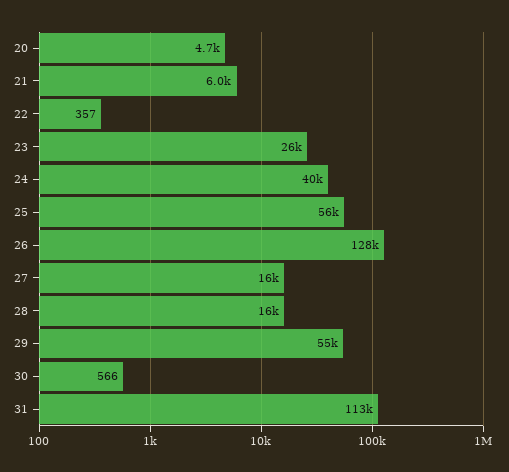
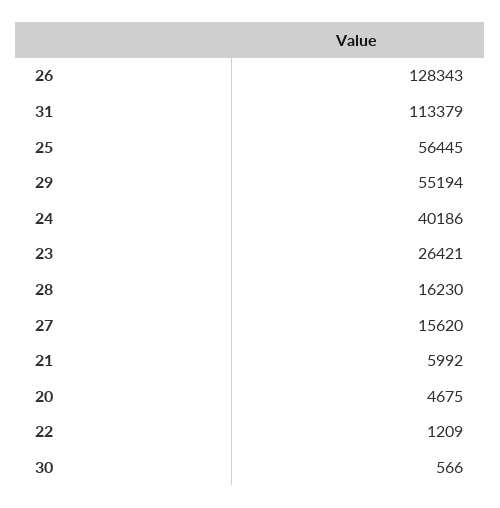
  {
    "20": 4675,
    "21": 5992,
-   "22": 357,
+   "22": 1209,
    "23": 26421,
    "24": 40186,
    "25": 56445,
    "26": 128343,
    "27": 15620,
    "28": 16230,
    "29": 55194,
    "30": 566,
    "31": 113379
  }

